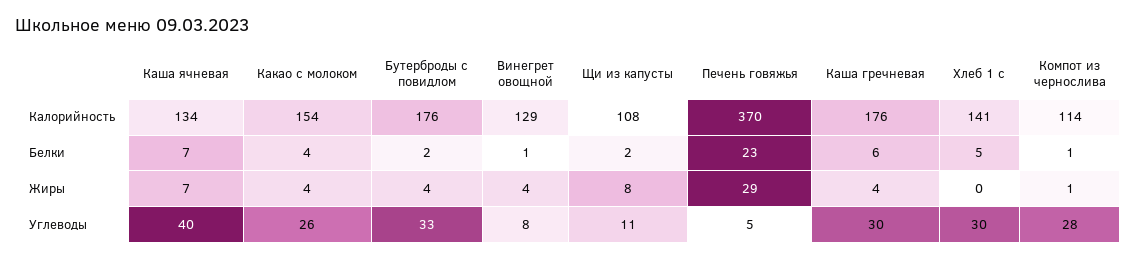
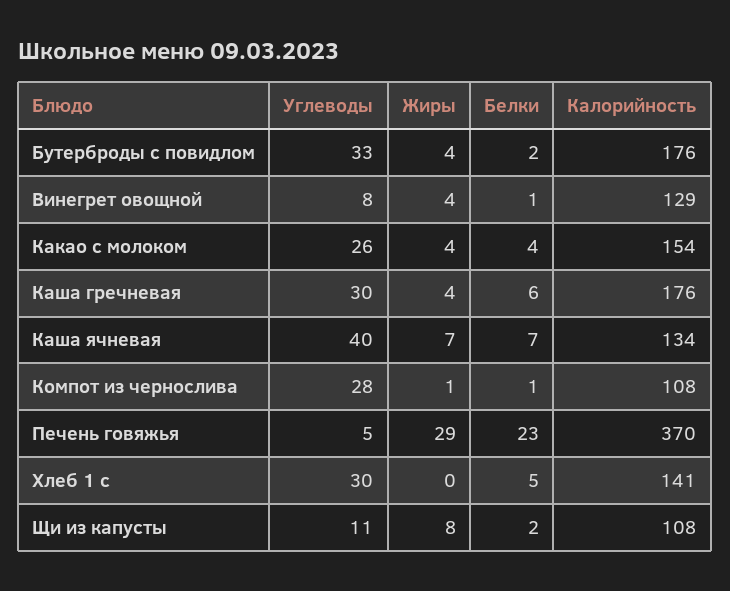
  {
    "Каша ячневая": {
      "Калорийность": 134,
      "Белки": 7,
      "Жиры": 7,
      "Углеводы": 40
    },
    "Какао с молоком": {
      "Калорийность": 154,
      "Белки": 4,
      "Жиры": 4,
      "Углеводы": 26
    },
    "Бутерброды с повидлом": {
      "Калорийность": 176,
      "Белки": 2,
      "Жиры": 4,
      "Углеводы": 33
    },
    "Винегрет овощной": {
      "Калорийность": 129,
      "Белки": 1,
      "Жиры": 4,
      "Углеводы": 8
    },
    "Щи из капусты": {
      "Калорийность": 108,
      "Белки": 2,
      "Жиры": 8,
      "Углеводы": 11
    },
    "Печень говяжья": {
      "Калорийность": 370,
      "Белки": 23,
      "Жиры": 29,
      "Углеводы": 5
    },
    "Каша гречневая": {
      "Калорийность": 176,
      "Белки": 6,
      "Жиры": 4,
      "Углеводы": 30
    },
    "Хлеб 1 с": {
      "Калорийность": 141,
      "Белки": 5,
      "Жиры": 0,
      "Углеводы": 30
    },
    "Компот из чернослива": {
-     "Калорийность": 114,
+     "Калорийность": 108,
      "Белки": 1,
      "Жиры": 1,
      "Углеводы": 28
    }
  }

